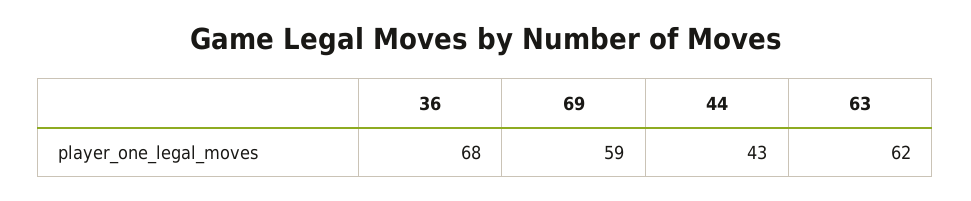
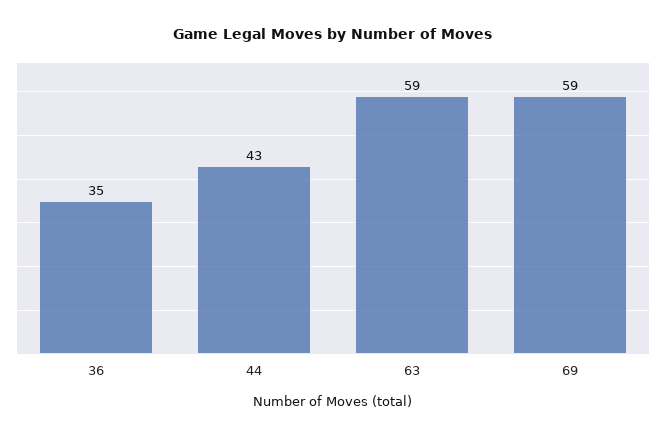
  {
-   "36": 68,
+   "36": 35,
    "69": 59,
    "44": 43,
-   "63": 62
+   "63": 59
  }

